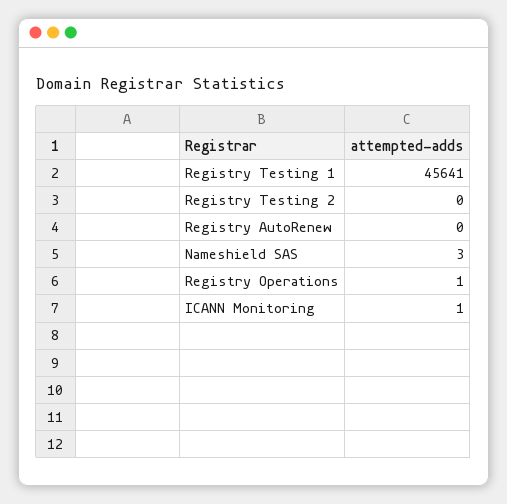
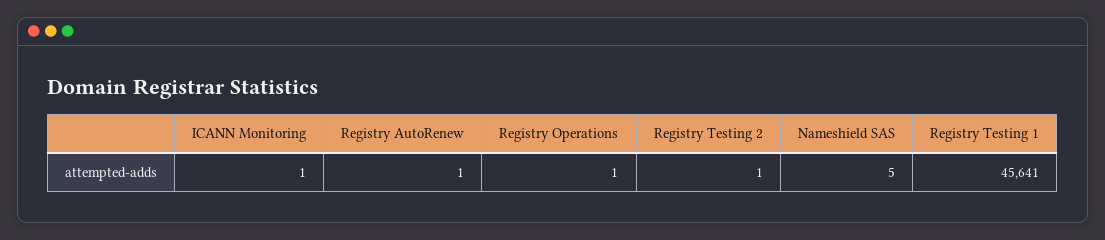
  {
    "Registry Testing 1": 45641,
-   "Registry Testing 2": 0,
+   "Registry Testing 2": 1,
-   "Registry AutoRenew": 0,
+   "Registry AutoRenew": 1,
-   "Nameshield SAS": 3,
+   "Nameshield SAS": 5,
    "Registry Operations": 1,
    "ICANN Monitoring": 1
  }

